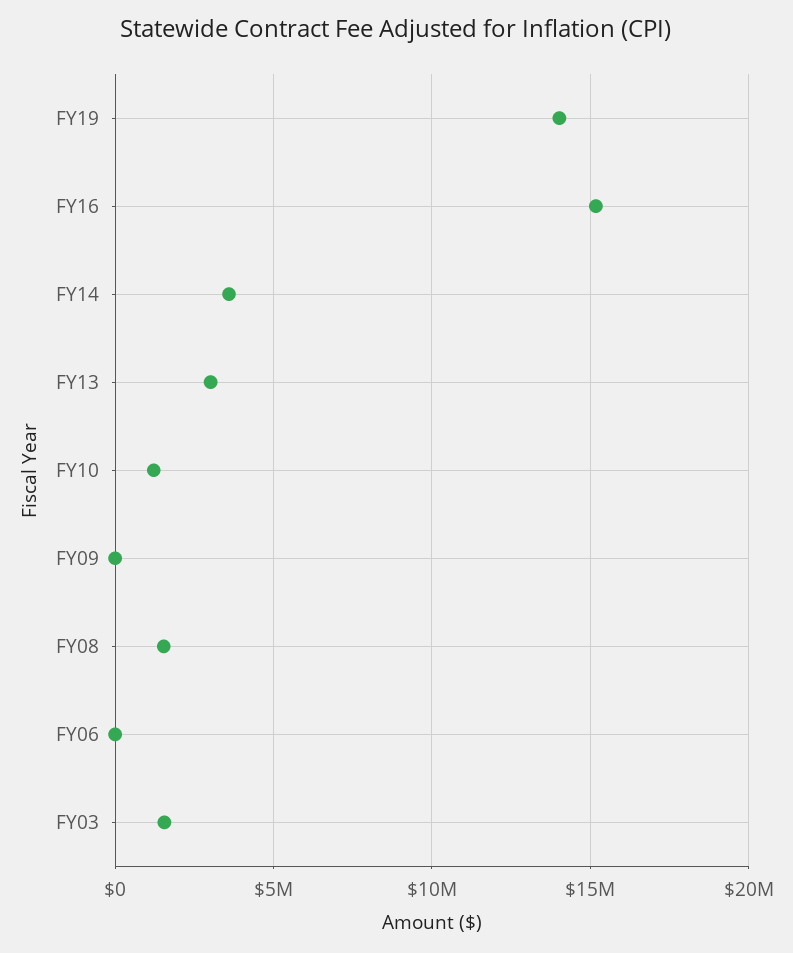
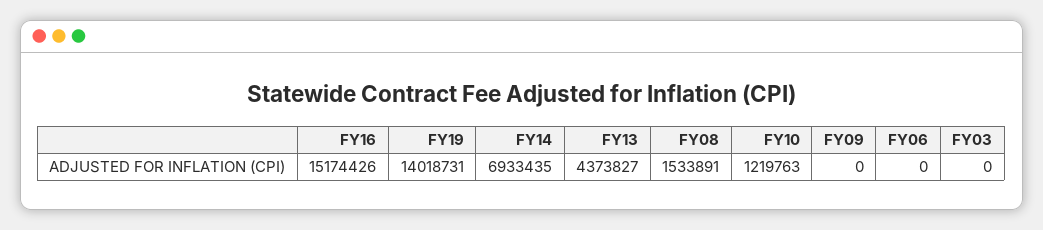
  {
    "FY19": 14018731,
    "FY16": 15174426,
-   "FY14": 3500000,
+   "FY14": 6933435,
-   "FY13": 3000000,
+   "FY13": 4373827,
    "FY10": 1219763,
    "FY09": 0,
    "FY08": 1533891,
    "FY06": 0,
-   "FY03": 1500000
+   "FY03": 0
  }

